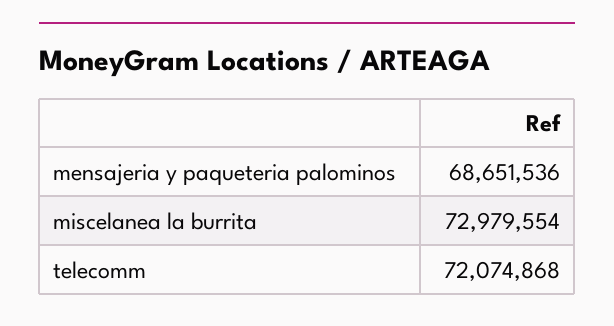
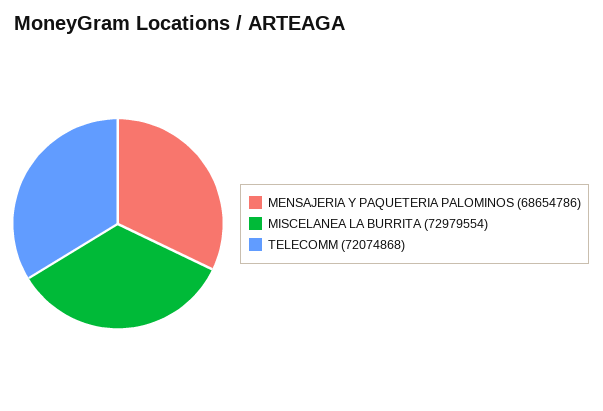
  {
-   "mensajeria y paqueteria palominos": 68651536,
+   "mensajeria y paqueteria palominos": 68654786,
    "miscelanea la burrita": 72979554,
    "telecomm": 72074868
  }

